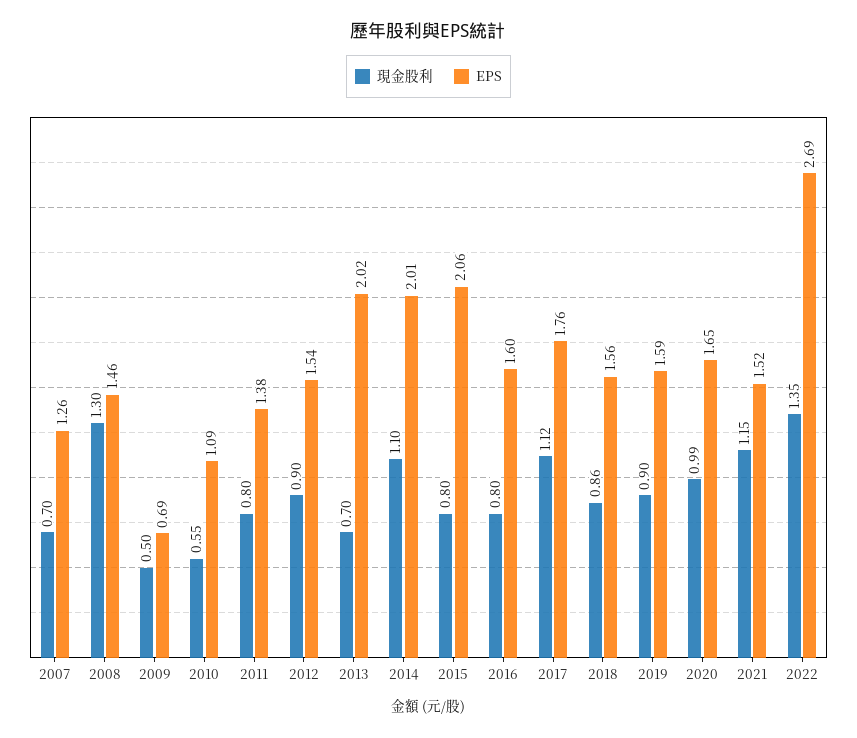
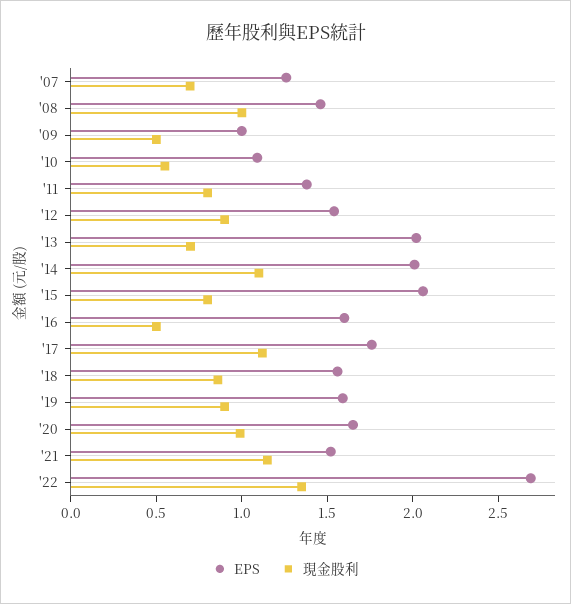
  {
    "現金股利": {
      "2007": 0.7,
-     "2008": 1.3,
+     "2008": 1,
      "2009": 0.5,
      "2010": 0.55,
      "2011": 0.8,
      "2012": 0.9,
      "2013": 0.7,
      "2014": 1.1,
      "2015": 0.8,
-     "2016": 0.8,
+     "2016": 0.5,
      "2017": 1.12,
      "2018": 0.86,
      "2019": 0.9,
      "2020": 0.99,
      "2021": 1.15,
      "2022": 1.35
    },
    "EPS": {
      "2007": 1.26,
      "2008": 1.46,
-     "2009": 0.69,
+     "2009": 1,
      "2010": 1.09,
      "2011": 1.38,
      "2012": 1.54,
      "2013": 2.02,
      "2014": 2.01,
      "2015": 2.06,
      "2016": 1.6,
      "2017": 1.76,
      "2018": 1.56,
      "2019": 1.59,
      "2020": 1.65,
      "2021": 1.52,
      "2022": 2.69
    }
  }

